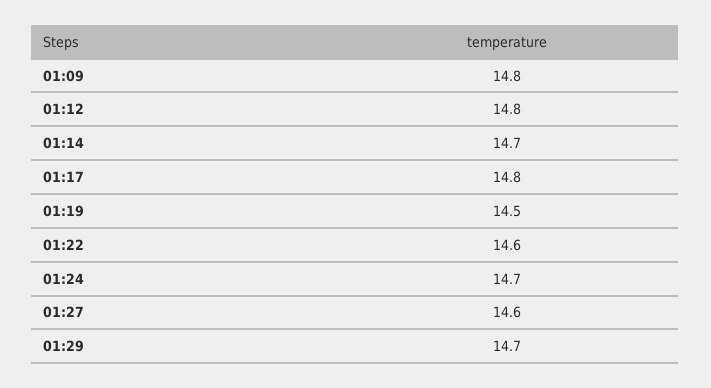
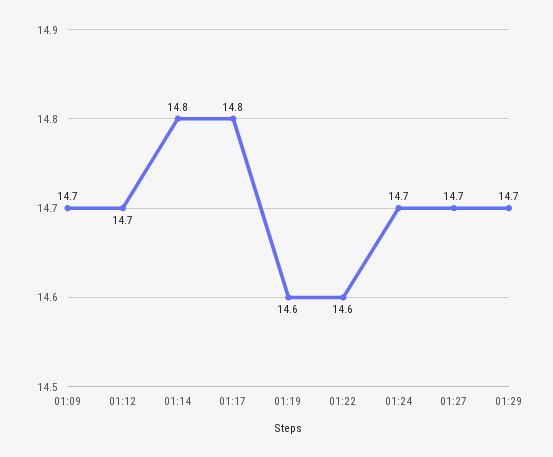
  {
-   "01:09": 14.8,
+   "01:09": 14.7,
-   "01:12": 14.8,
+   "01:12": 14.7,
-   "01:14": 14.7,
+   "01:14": 14.8,
    "01:17": 14.8,
-   "01:19": 14.5,
+   "01:19": 14.6,
    "01:22": 14.6,
    "01:24": 14.7,
-   "01:27": 14.6,
+   "01:27": 14.7,
    "01:29": 14.7
  }

